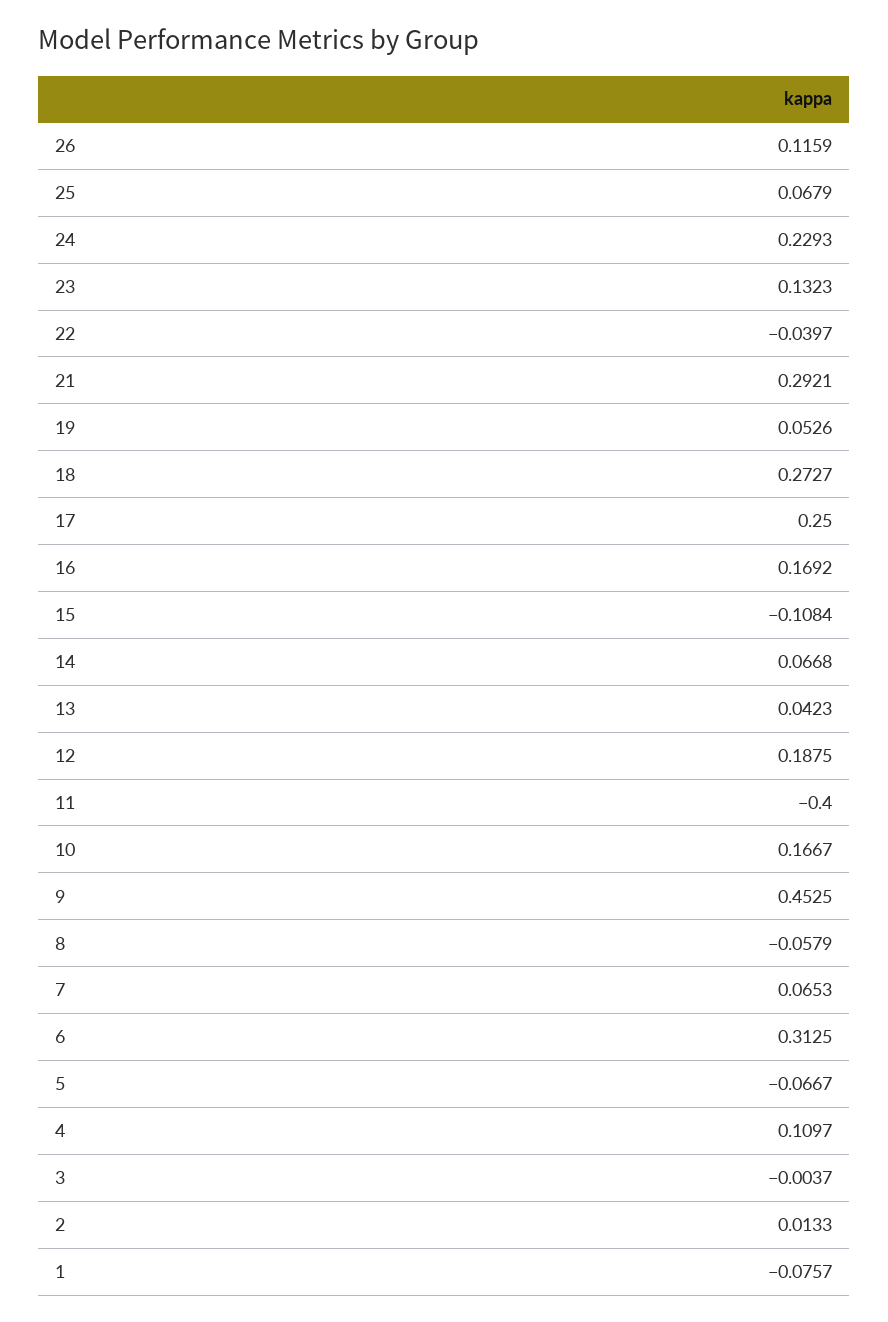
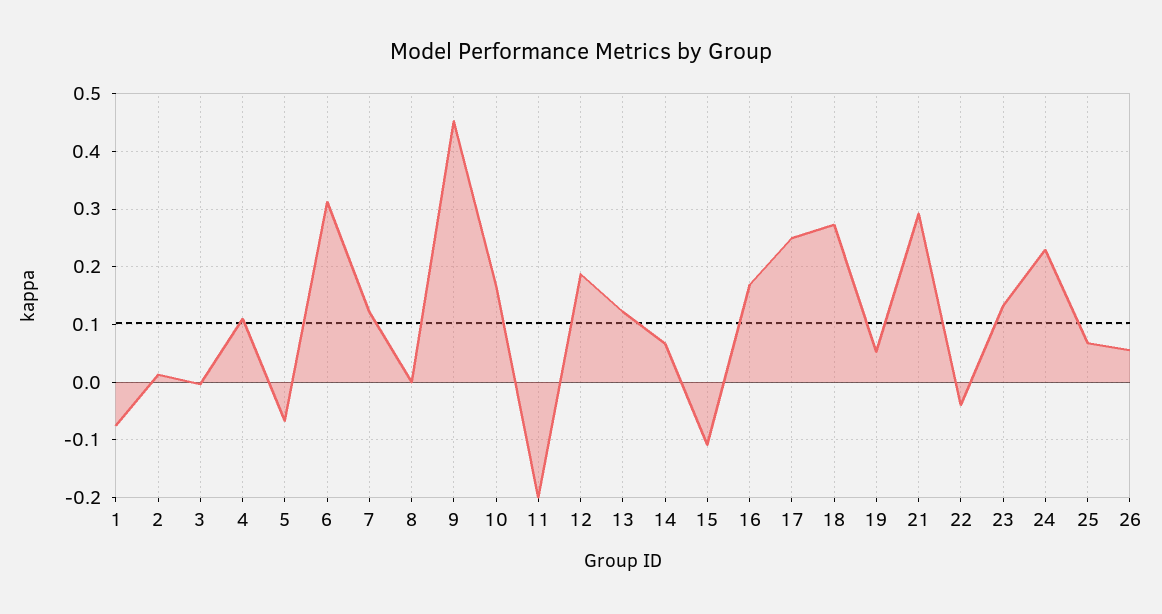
  {
-   "26": 0.1159,
+   "26": 0.06,
    "25": 0.0679,
    "24": 0.2293,
    "23": 0.1323,
    "22": -0.0397,
    "21": 0.2921,
    "19": 0.0526,
    "18": 0.2727,
    "17": 0.25,
    "16": 0.1692,
    "15": -0.1084,
    "14": 0.0668,
-   "13": 0.0423,
+   "13": 0.12,
    "12": 0.1875,
-   "11": -0.4,
+   "11": -0.2,
    "10": 0.1667,
    "9": 0.4525,
-   "8": -0.0579,
+   "8": 0,
-   "7": 0.0653,
+   "7": 0.12,
    "6": 0.3125,
    "5": -0.0667,
    "4": 0.1097,
    "3": -0.0037,
    "2": 0.0133,
    "1": -0.0757
  }

